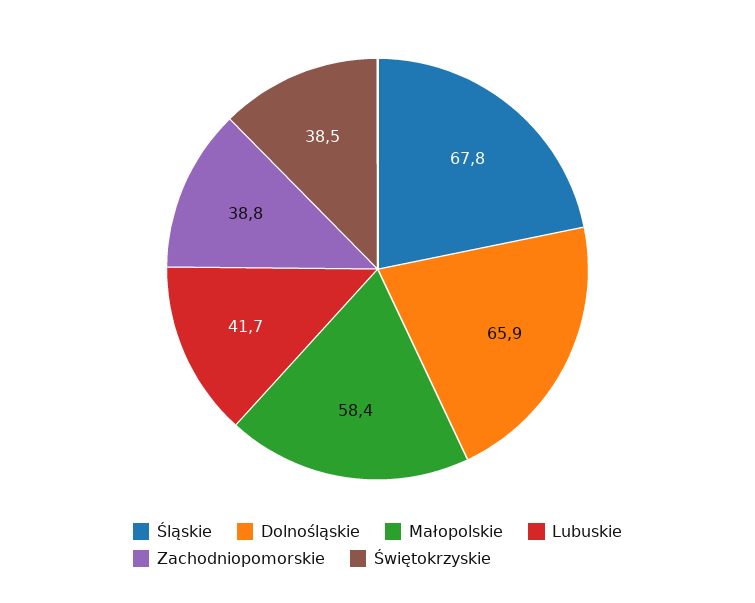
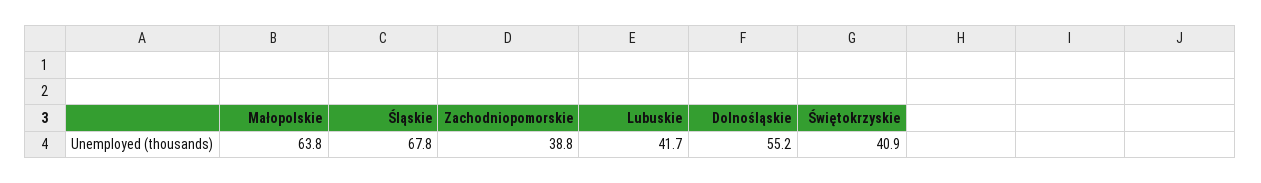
  {
    "Śląskie": 67.8,
-   "Dolnośląskie": 65.9,
+   "Dolnośląskie": 55.2,
-   "Małopolskie": 58.4,
+   "Małopolskie": 63.8,
    "Lubuskie": 41.7,
    "Zachodniopomorskie": 38.8,
-   "Świętokrzyskie": 38.5
+   "Świętokrzyskie": 40.9
  }

